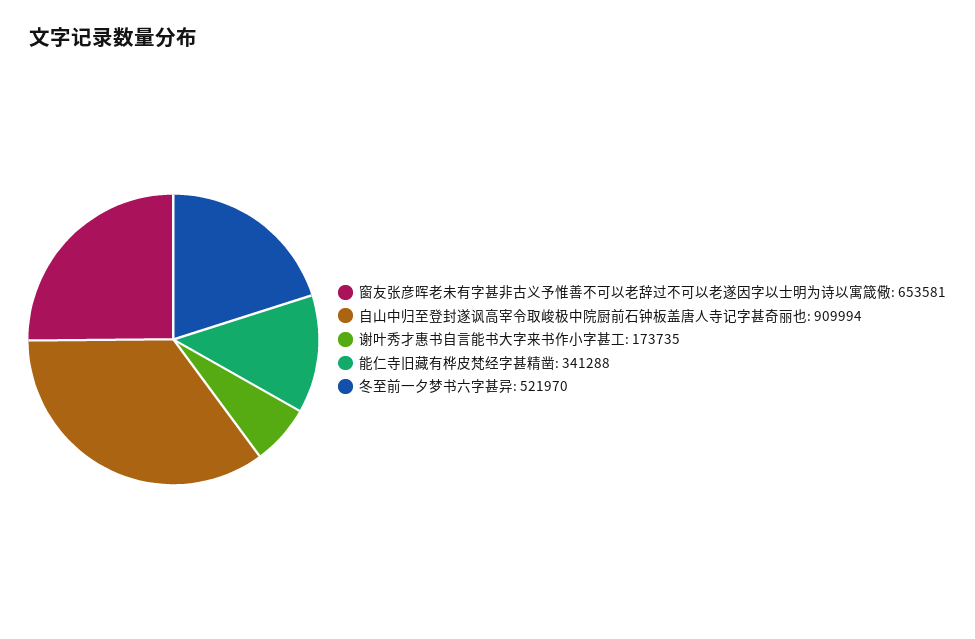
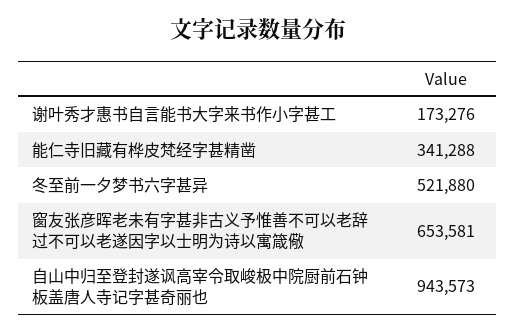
  {
    "窗友张彦晖老未有字甚非古义予惟善不可以老辞过不可以老遂因字以士明为诗以寓箴儆": 653581,
-   "自山中归至登封遂讽高宰令取峻极中院厨前石钟板盖唐人寺记字甚奇丽也": 909994,
+   "自山中归至登封遂讽高宰令取峻极中院厨前石钟板盖唐人寺记字甚奇丽也": 943573,
-   "谢叶秀才惠书自言能书大字来书作小字甚工": 173735,
+   "谢叶秀才惠书自言能书大字来书作小字甚工": 173276,
    "能仁寺旧藏有桦皮梵经字甚精凿": 341288,
-   "冬至前一夕梦书六字甚异": 521970
+   "冬至前一夕梦书六字甚异": 521880
  }

